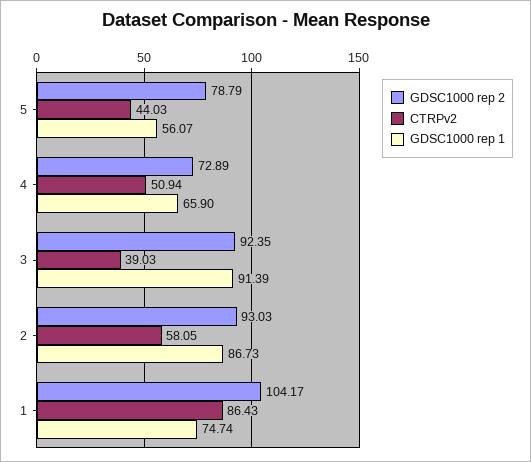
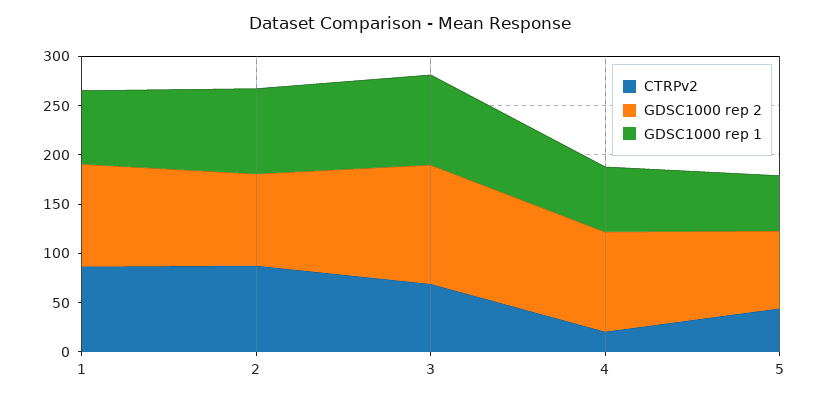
  {
    "GDSC1000 rep 2": {
      "5": 78.79,
-     "4": 72.89,
+     "4": 100,
-     "3": 92.35,
+     "3": 120,
      "2": 93.03,
      "1": 104.17
    },
    "CTRPv2": {
      "5": 44.03,
-     "4": 50.94,
+     "4": 20,
-     "3": 39.03,
+     "3": 70,
-     "2": 58.05,
+     "2": 90,
      "1": 86.43
    },
    "GDSC1000 rep 1": {
      "5": 56.07,
      "4": 65.9,
      "3": 91.39,
      "2": 86.73,
      "1": 74.74
    }
  }

